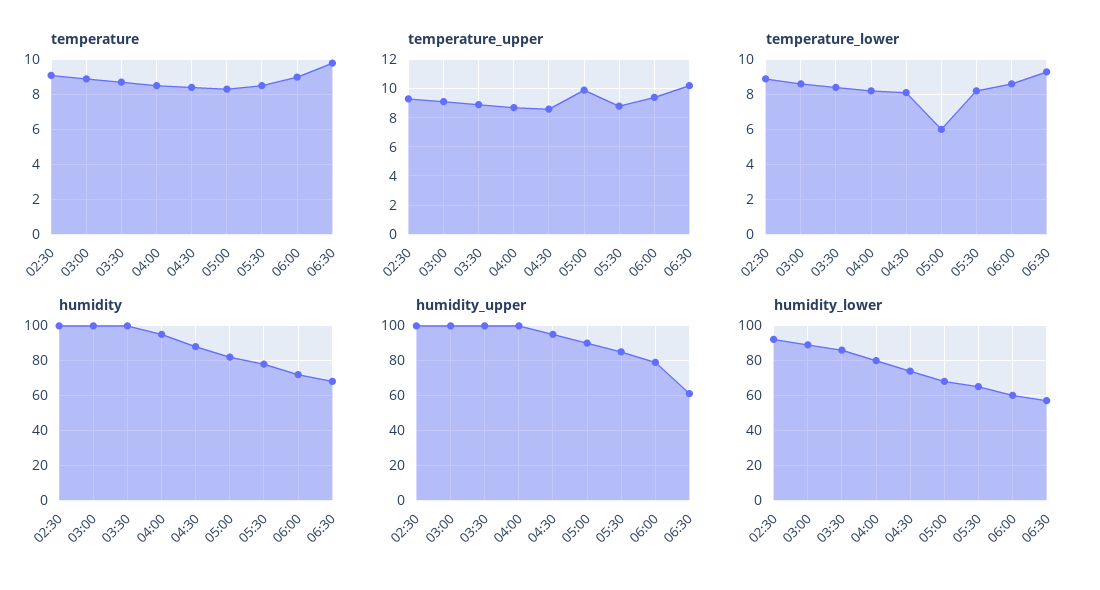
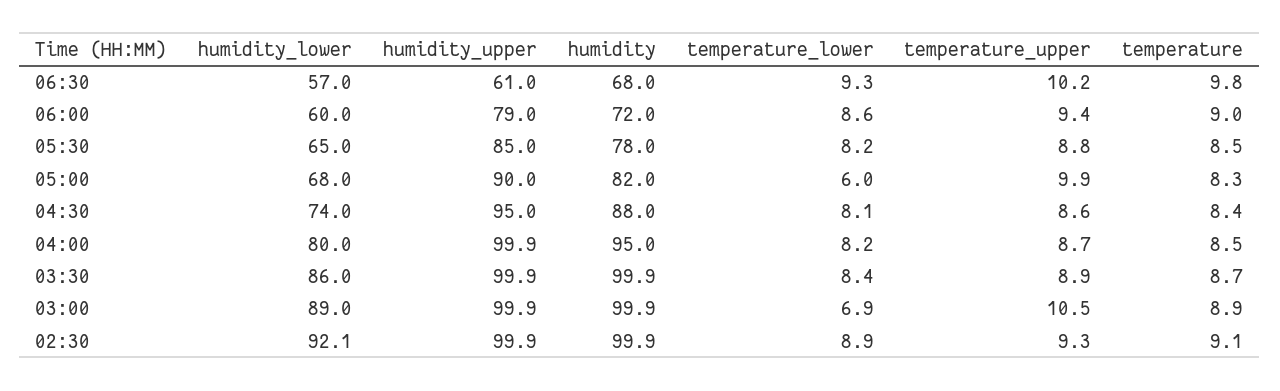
  {
    "temperature": {
      "02:30": 9.1,
      "03:00": 8.9,
      "03:30": 8.7,
      "04:00": 8.5,
      "04:30": 8.4,
      "05:00": 8.3,
      "05:30": 8.5,
      "06:00": 9,
      "06:30": 9.8
    },
    "temperature_upper": {
      "02:30": 9.3,
-     "03:00": 9,
+     "03:00": 10.5,
      "03:30": 8.9,
      "04:00": 8.7,
      "04:30": 8.6,
      "05:00": 9.9,
      "05:30": 8.8,
      "06:00": 9.4,
      "06:30": 10.2
    },
    "temperature_lower": {
      "02:30": 8.9,
-     "03:00": 8.5,
+     "03:00": 6.9,
      "03:30": 8.4,
      "04:00": 8.2,
      "04:30": 8.1,
      "05:00": 6,
      "05:30": 8.2,
      "06:00": 8.6,
      "06:30": 9.3
    },
    "humidity": {
      "02:30": 99.9,
      "03:00": 99.9,
      "03:30": 99.9,
      "04:00": 95,
      "04:30": 88,
      "05:00": 82,
      "05:30": 78,
      "06:00": 72,
      "06:30": 68
    },
    "humidity_upper": {
      "02:30": 99.9,
      "03:00": 99.9,
      "03:30": 99.9,
      "04:00": 99.9,
      "04:30": 95,
      "05:00": 90,
      "05:30": 85,
      "06:00": 79,
      "06:30": 61
    },
    "humidity_lower": {
      "02:30": 92.1,
      "03:00": 89,
      "03:30": 86,
      "04:00": 80,
      "04:30": 74,
      "05:00": 68,
      "05:30": 65,
      "06:00": 60,
      "06:30": 57
    }
  }

